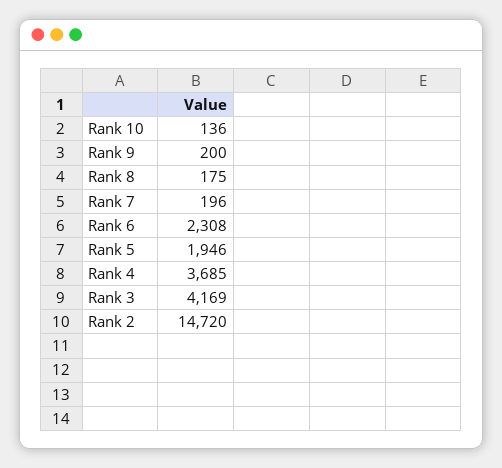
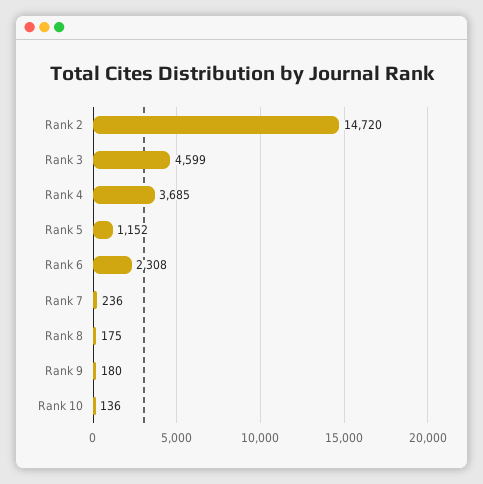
  {
    "Rank 10": 136,
-   "Rank 9": 200,
+   "Rank 9": 180,
    "Rank 8": 175,
-   "Rank 7": 196,
+   "Rank 7": 236,
    "Rank 6": 2308,
-   "Rank 5": 1946,
+   "Rank 5": 1152,
    "Rank 4": 3685,
-   "Rank 3": 4169,
+   "Rank 3": 4599,
    "Rank 2": 14720
  }

